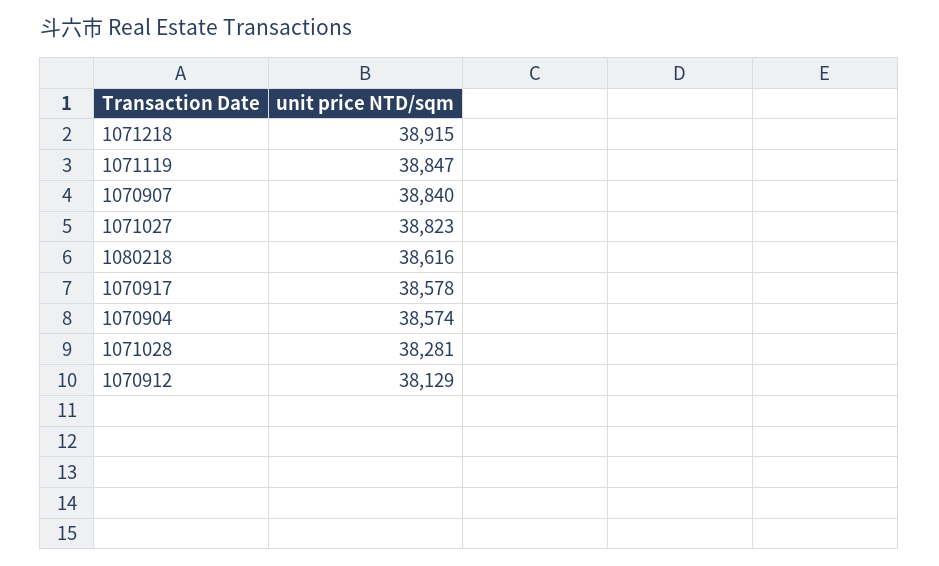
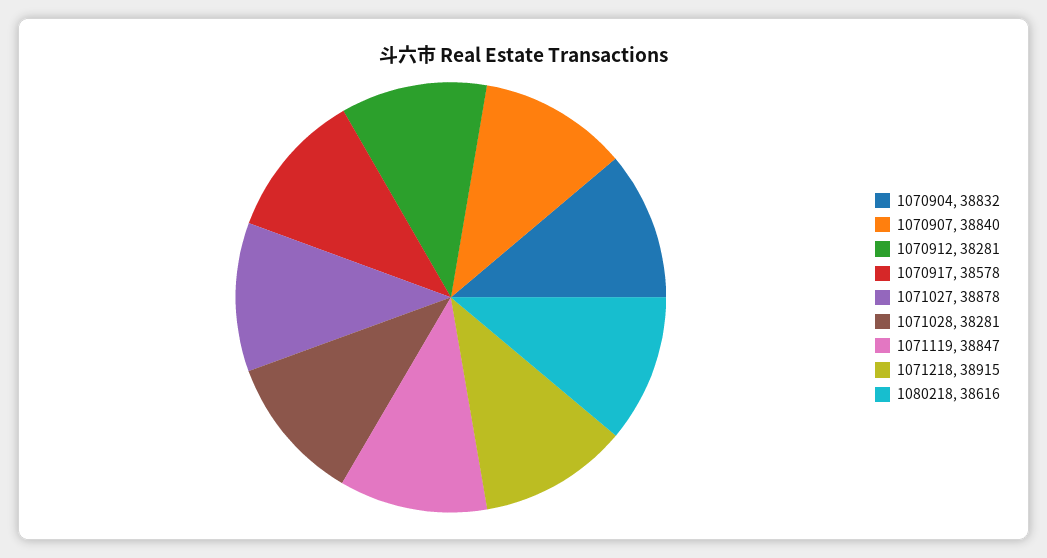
  {
    "1071218": 38915,
    "1071119": 38847,
    "1070907": 38840,
-   "1071027": 38823,
+   "1071027": 38878,
    "1080218": 38616,
    "1070917": 38578,
-   "1070904": 38574,
+   "1070904": 38832,
    "1071028": 38281,
-   "1070912": 38129
+   "1070912": 38281
  }

